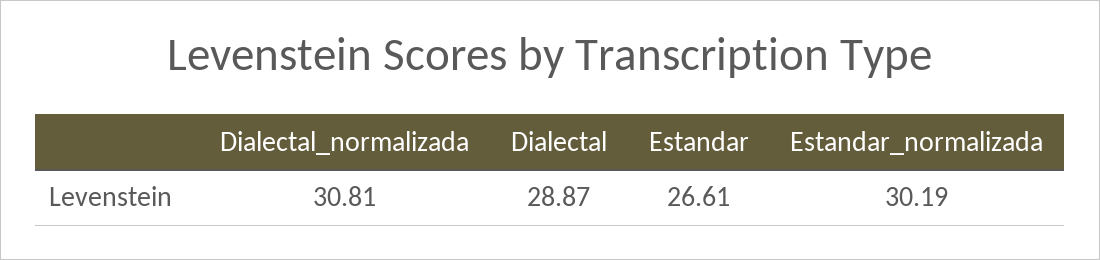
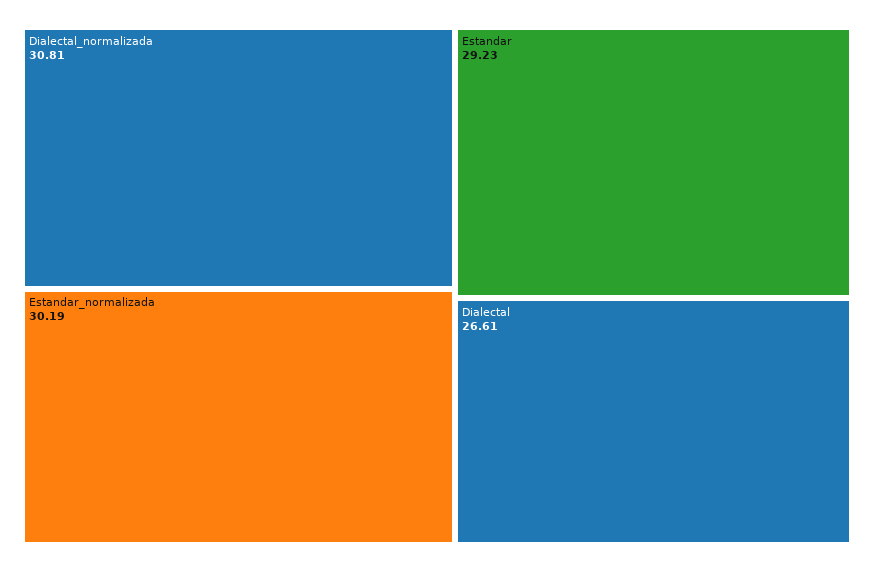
  {
    "Dialectal_normalizada": 30.81,
-   "Dialectal": 28.87,
+   "Dialectal": 26.61,
-   "Estandar": 26.61,
+   "Estandar": 29.23,
    "Estandar_normalizada": 30.19
  }

